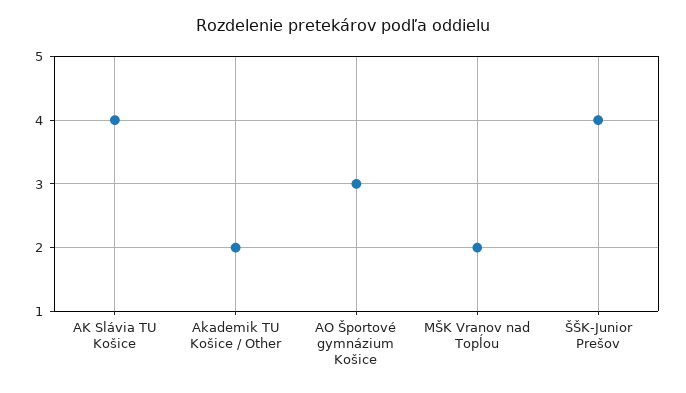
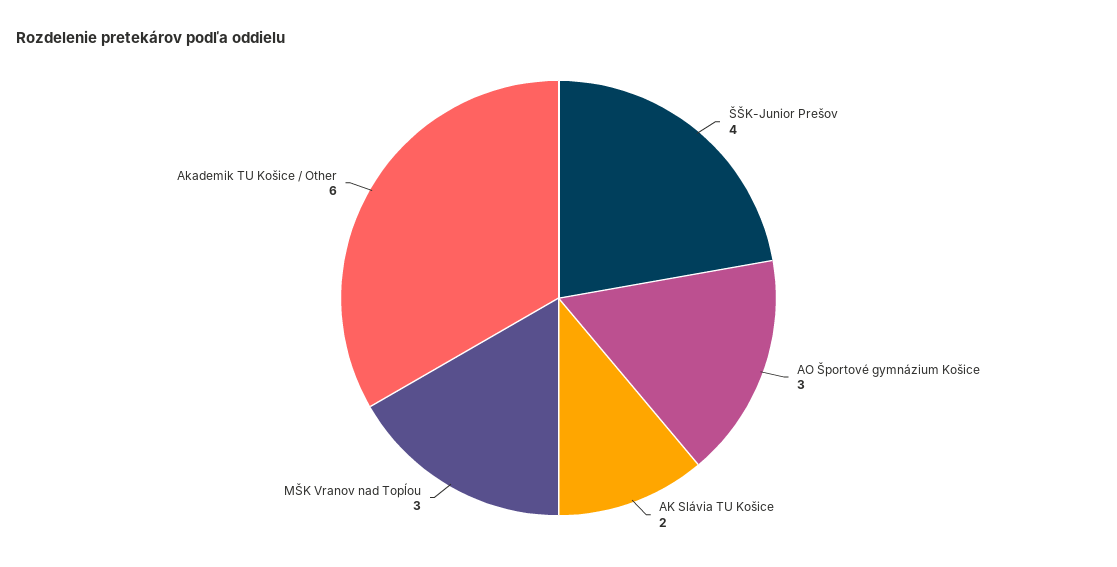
  {
-   "AK Slávia TU Košice": 4,
+   "AK Slávia TU Košice": 2,
-   "Akademik TU Košice / Other": 2,
+   "Akademik TU Košice / Other": 6,
    "AO Športové gymnázium Košice": 3,
-   "MŠK Vranov nad Topĺou": 2,
+   "MŠK Vranov nad Topĺou": 3,
    "ŠŠK-Junior Prešov": 4
  }

